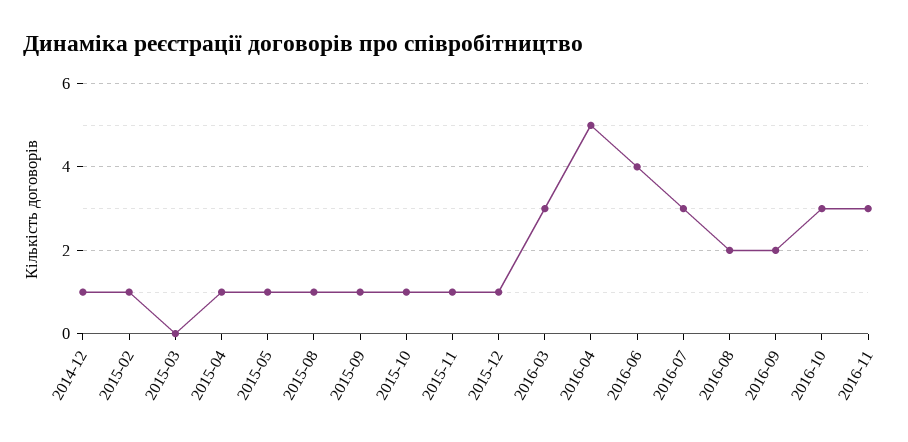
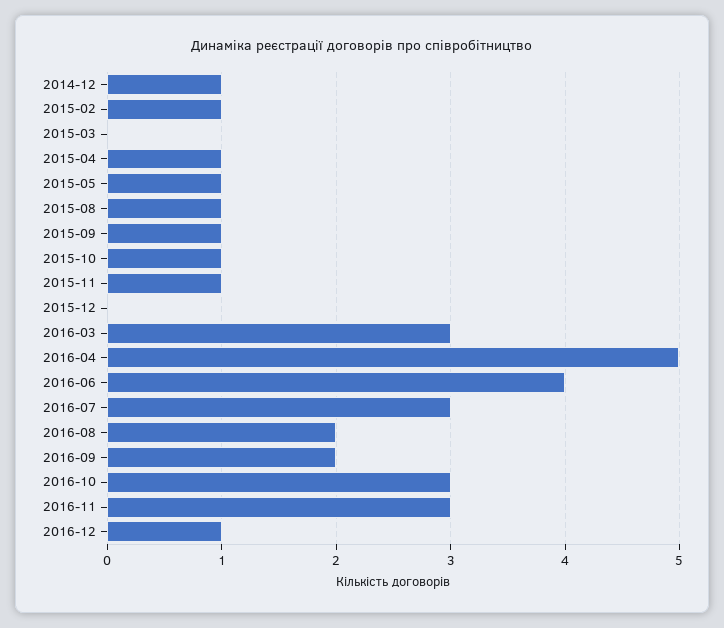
  {
    "2014-12": 1,
    "2015-02": 1,
    "2015-03": 0,
    "2015-04": 1,
    "2015-05": 1,
    "2015-08": 1,
    "2015-09": 1,
    "2015-10": 1,
    "2015-11": 1,
-   "2015-12": 1,
+   "2015-12": 0,
    "2016-03": 3,
    "2016-04": 5,
    "2016-06": 4,
    "2016-07": 3,
    "2016-08": 2,
    "2016-09": 2,
    "2016-10": 3,
-   "2016-11": 3
+   "2016-11": 3,
+   "2016-12": 1
  }

